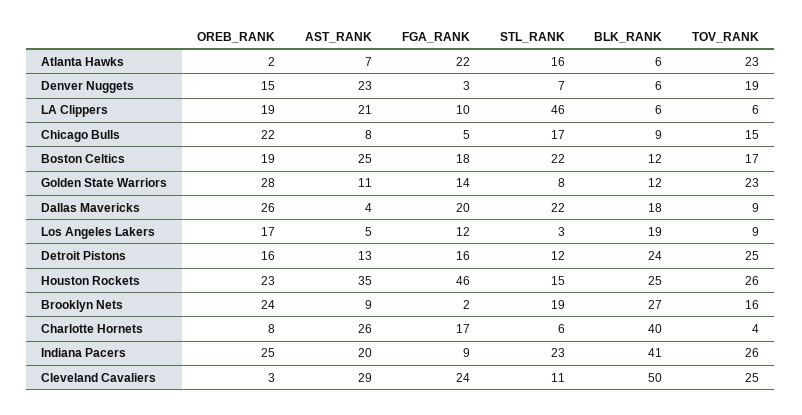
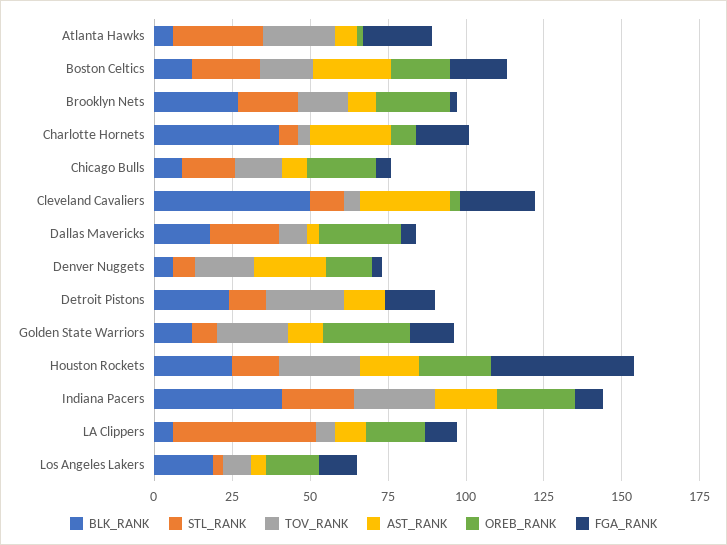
  {
    "OREB_RANK": {
      "Atlanta Hawks": 2,
      "Denver Nuggets": 15,
      "LA Clippers": 19,
      "Chicago Bulls": 22,
      "Boston Celtics": 19,
      "Golden State Warriors": 28,
      "Dallas Mavericks": 26,
      "Los Angeles Lakers": 17,
-     "Detroit Pistons": 16,
+     "Detroit Pistons": 0,
      "Houston Rockets": 23,
      "Brooklyn Nets": 24,
      "Charlotte Hornets": 8,
      "Indiana Pacers": 25,
      "Cleveland Cavaliers": 3
    },
    "AST_RANK": {
      "Atlanta Hawks": 7,
      "Denver Nuggets": 23,
-     "LA Clippers": 21,
+     "LA Clippers": 10,
      "Chicago Bulls": 8,
      "Boston Celtics": 25,
      "Golden State Warriors": 11,
      "Dallas Mavericks": 4,
      "Los Angeles Lakers": 5,
      "Detroit Pistons": 13,
-     "Houston Rockets": 35,
+     "Houston Rockets": 20,
      "Brooklyn Nets": 9,
      "Charlotte Hornets": 26,
      "Indiana Pacers": 20,
      "Cleveland Cavaliers": 29
    },
    "FGA_RANK": {
      "Atlanta Hawks": 22,
      "Denver Nuggets": 3,
      "LA Clippers": 10,
      "Chicago Bulls": 5,
      "Boston Celtics": 18,
      "Golden State Warriors": 14,
-     "Dallas Mavericks": 20,
+     "Dallas Mavericks": 5,
      "Los Angeles Lakers": 12,
      "Detroit Pistons": 16,
      "Houston Rockets": 46,
      "Brooklyn Nets": 2,
      "Charlotte Hornets": 17,
      "Indiana Pacers": 9,
      "Cleveland Cavaliers": 24
    },
    "STL_RANK": {
-     "Atlanta Hawks": 16,
+     "Atlanta Hawks": 30,
      "Denver Nuggets": 7,
      "LA Clippers": 46,
      "Chicago Bulls": 17,
      "Boston Celtics": 22,
      "Golden State Warriors": 8,
      "Dallas Mavericks": 22,
      "Los Angeles Lakers": 3,
      "Detroit Pistons": 12,
      "Houston Rockets": 15,
      "Brooklyn Nets": 19,
      "Charlotte Hornets": 6,
      "Indiana Pacers": 23,
      "Cleveland Cavaliers": 11
    },
    "BLK_RANK": {
      "Atlanta Hawks": 6,
      "Denver Nuggets": 6,
      "LA Clippers": 6,
      "Chicago Bulls": 9,
      "Boston Celtics": 12,
      "Golden State Warriors": 12,
      "Dallas Mavericks": 18,
      "Los Angeles Lakers": 19,
      "Detroit Pistons": 24,
      "Houston Rockets": 25,
      "Brooklyn Nets": 27,
      "Charlotte Hornets": 40,
      "Indiana Pacers": 41,
      "Cleveland Cavaliers": 50
    },
    "TOV_RANK": {
      "Atlanta Hawks": 23,
      "Denver Nuggets": 19,
      "LA Clippers": 6,
      "Chicago Bulls": 15,
      "Boston Celtics": 17,
      "Golden State Warriors": 23,
      "Dallas Mavericks": 9,
      "Los Angeles Lakers": 9,
      "Detroit Pistons": 25,
      "Houston Rockets": 26,
      "Brooklyn Nets": 16,
      "Charlotte Hornets": 4,
      "Indiana Pacers": 26,
-     "Cleveland Cavaliers": 25
+     "Cleveland Cavaliers": 5
    }
  }

